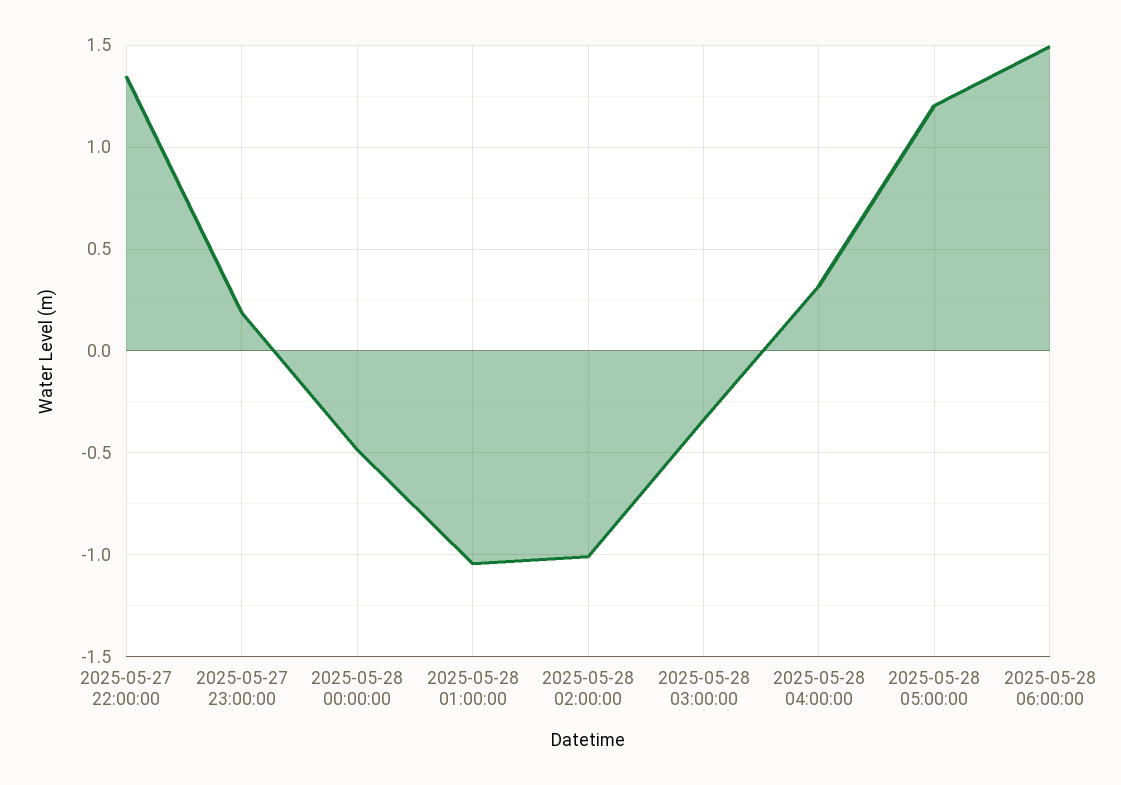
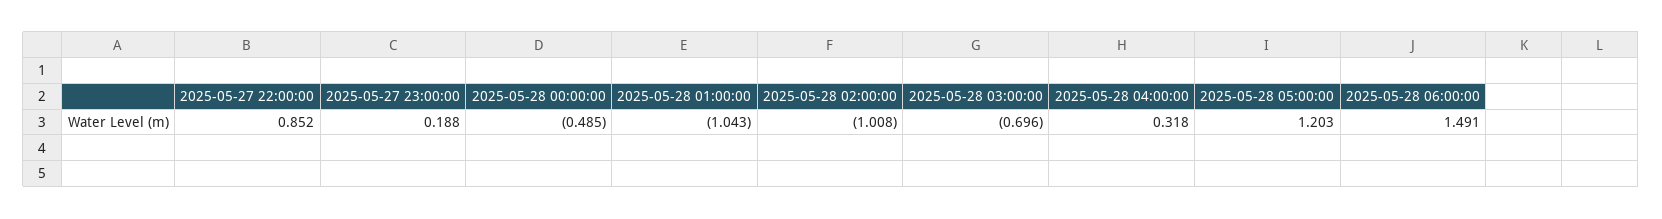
  {
-   "2025-05-27 22:00:00": 1.35,
+   "2025-05-27 22:00:00": 0.852,
    "2025-05-27 23:00:00": 0.188,
    "2025-05-28 00:00:00": -0.485,
    "2025-05-28 01:00:00": -1.043,
    "2025-05-28 02:00:00": -1.008,
-   "2025-05-28 03:00:00": -0.35,
+   "2025-05-28 03:00:00": -0.696,
    "2025-05-28 04:00:00": 0.318,
    "2025-05-28 05:00:00": 1.203,
    "2025-05-28 06:00:00": 1.491
  }

